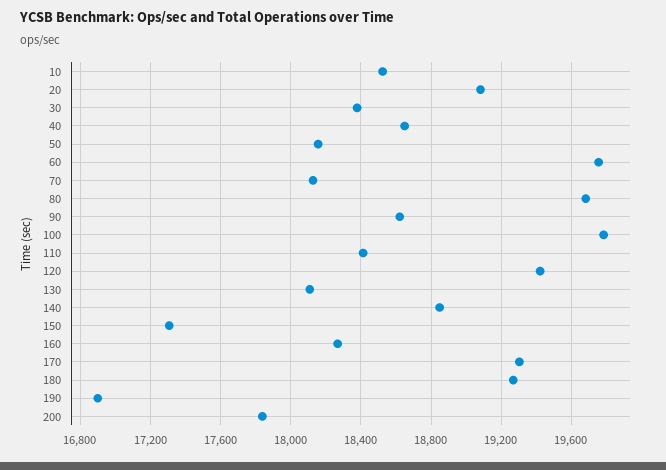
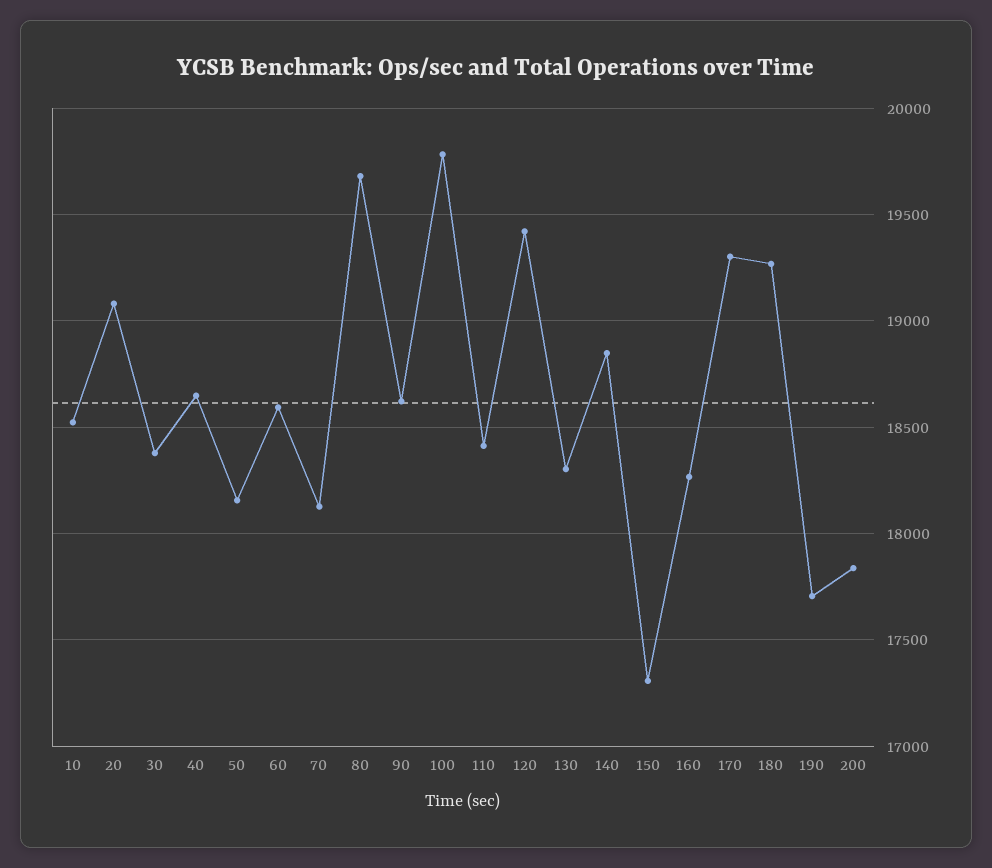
  {
    "10": 18500,
    "20": 19100,
    "30": 18400,
    "40": 18650,
    "50": 18150,
-   "60": 19750,
+   "60": 18600,
    "70": 18150,
    "80": 19700,
    "90": 18600,
    "100": 19800,
    "110": 18400,
    "120": 19400,
-   "130": 18100,
+   "130": 18300,
    "140": 18850,
    "150": 17300,
    "160": 18250,
    "170": 19300,
    "180": 19250,
-   "190": 16900,
+   "190": 17700,
    "200": 17850
  }

